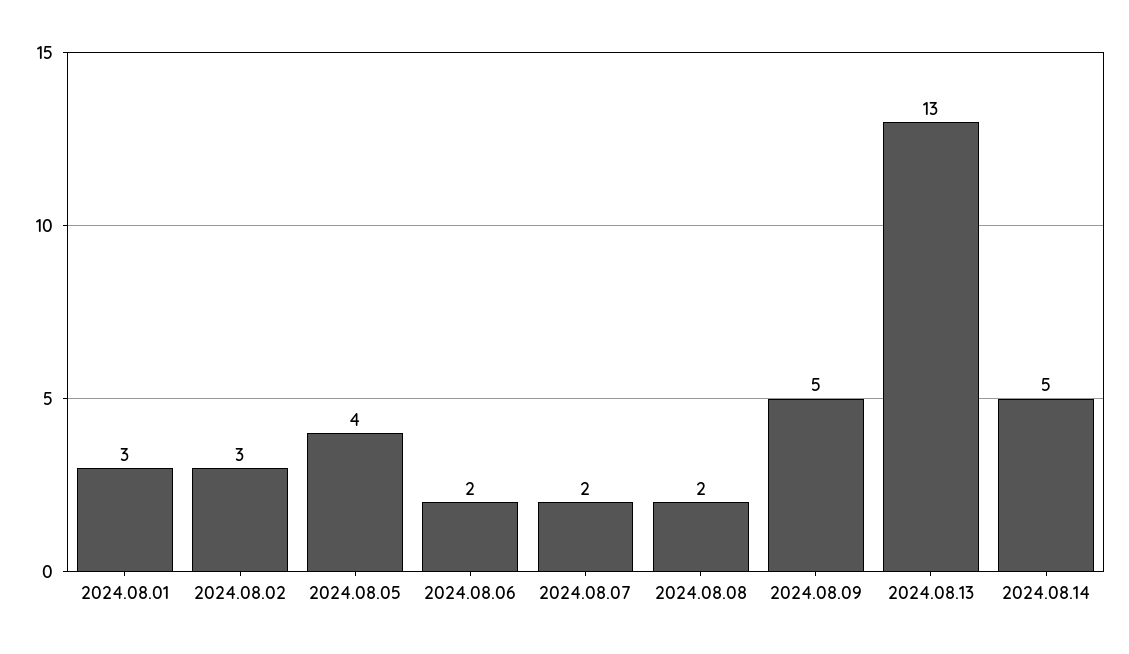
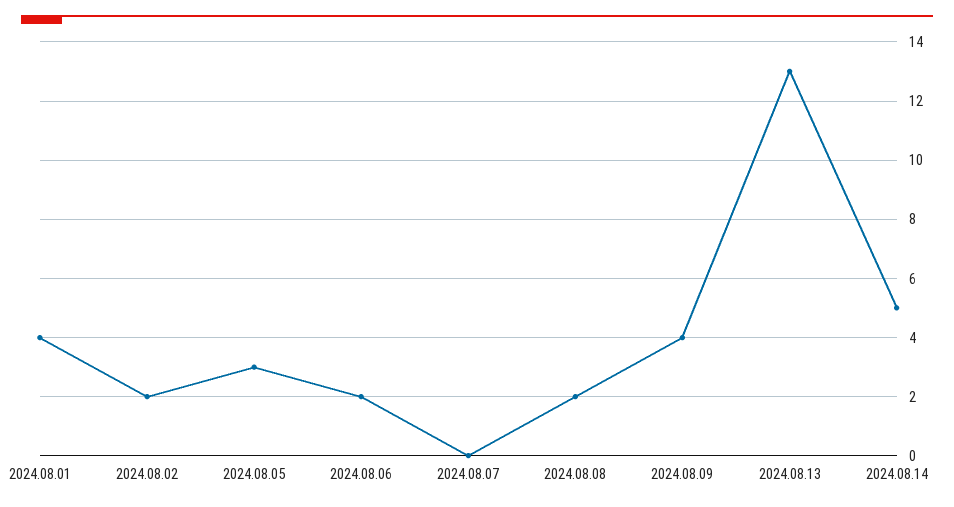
  {
-   "2024.08.01": 3,
+   "2024.08.01": 4,
-   "2024.08.02": 3,
+   "2024.08.02": 2,
-   "2024.08.05": 4,
+   "2024.08.05": 3,
    "2024.08.06": 2,
-   "2024.08.07": 2,
+   "2024.08.07": 0,
    "2024.08.08": 2,
-   "2024.08.09": 5,
+   "2024.08.09": 4,
    "2024.08.13": 13,
    "2024.08.14": 5
  }

